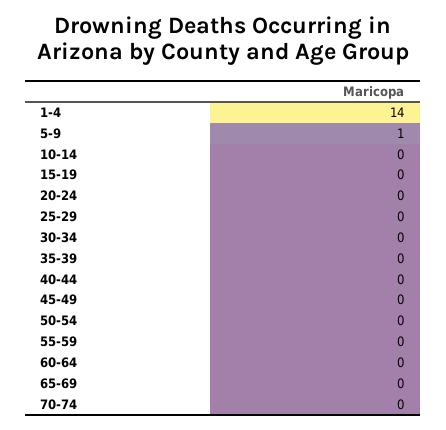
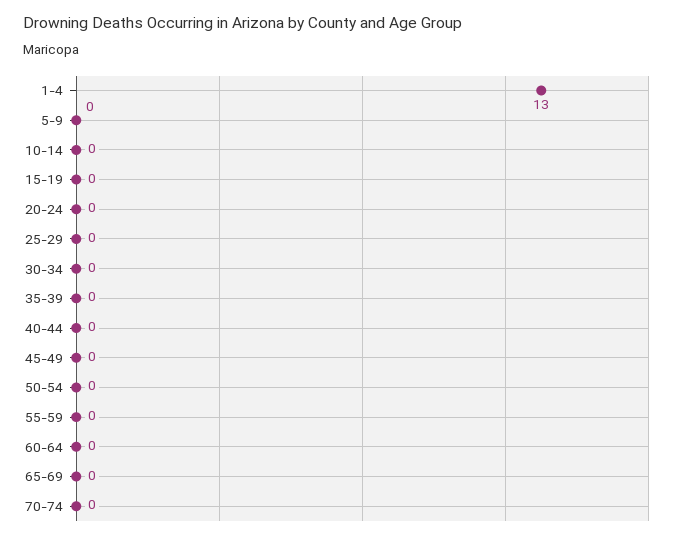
  {
-   "1-4": 14,
+   "1-4": 13,
-   "5-9": 1,
+   "5-9": 0,
    "10-14": 0,
    "15-19": 0,
    "20-24": 0,
    "25-29": 0,
    "30-34": 0,
    "35-39": 0,
    "40-44": 0,
    "45-49": 0,
    "50-54": 0,
    "55-59": 0,
    "60-64": 0,
    "65-69": 0,
    "70-74": 0
  }

